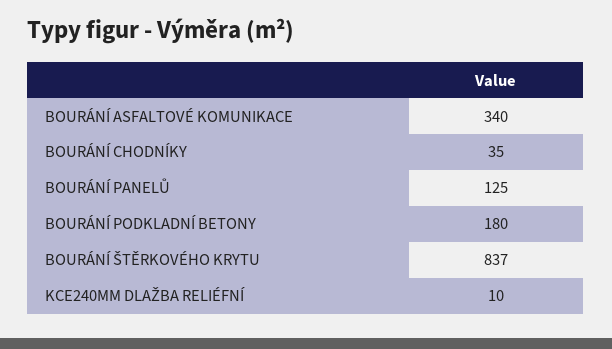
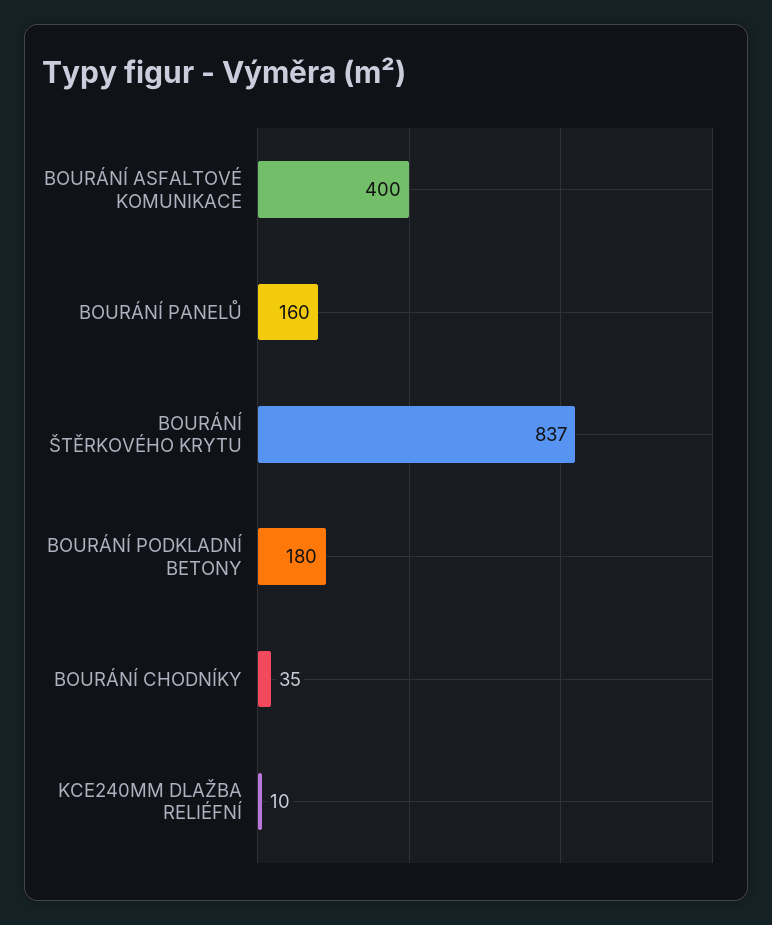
  {
-   "BOURÁNÍ ASFALTOVÉ KOMUNIKACE": 340,
+   "BOURÁNÍ ASFALTOVÉ KOMUNIKACE": 400,
    "BOURÁNÍ CHODNÍKY": 35,
-   "BOURÁNÍ PANELŮ": 125,
+   "BOURÁNÍ PANELŮ": 160,
    "BOURÁNÍ PODKLADNÍ BETONY": 180,
    "BOURÁNÍ ŠTĚRKOVÉHO KRYTU": 837,
    "KCE240MM DLAŽBA RELIÉFNÍ": 10
  }

